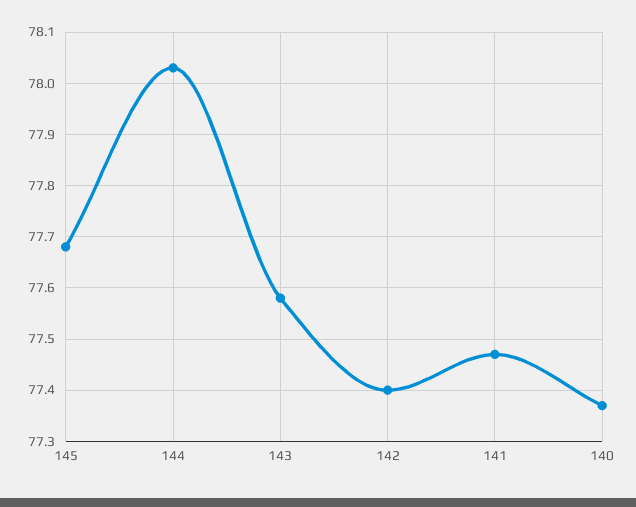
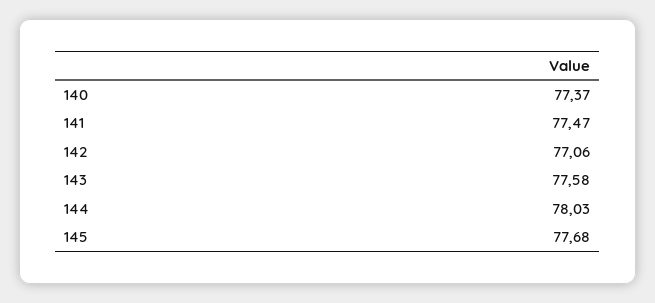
  {
    "145": 77.68,
    "144": 78.03,
    "143": 77.58,
-   "142": 77.4,
+   "142": 77.06,
    "141": 77.47,
    "140": 77.37
  }

